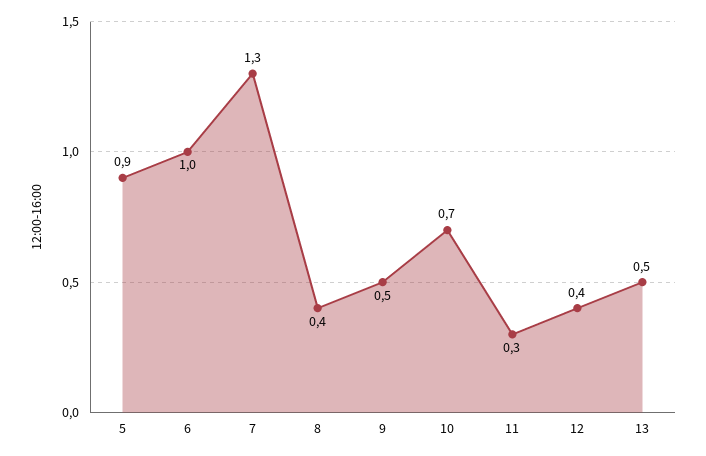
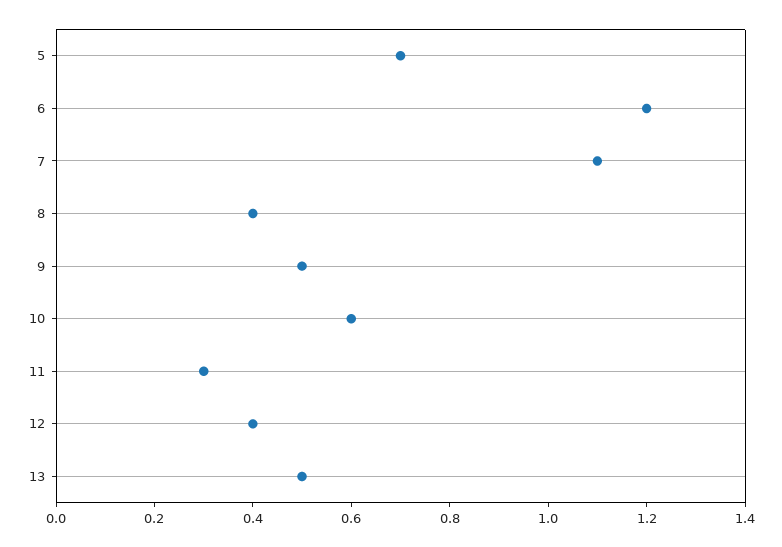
  {
-   "5": 0.9,
+   "5": 0.7,
-   "6": 1,
+   "6": 1.2,
-   "7": 1.3,
+   "7": 1.1,
    "8": 0.4,
    "9": 0.5,
-   "10": 0.7,
+   "10": 0.6,
    "11": 0.3,
    "12": 0.4,
    "13": 0.5
  }

